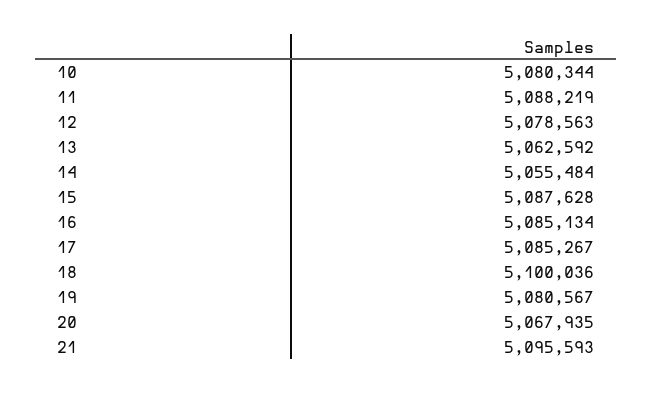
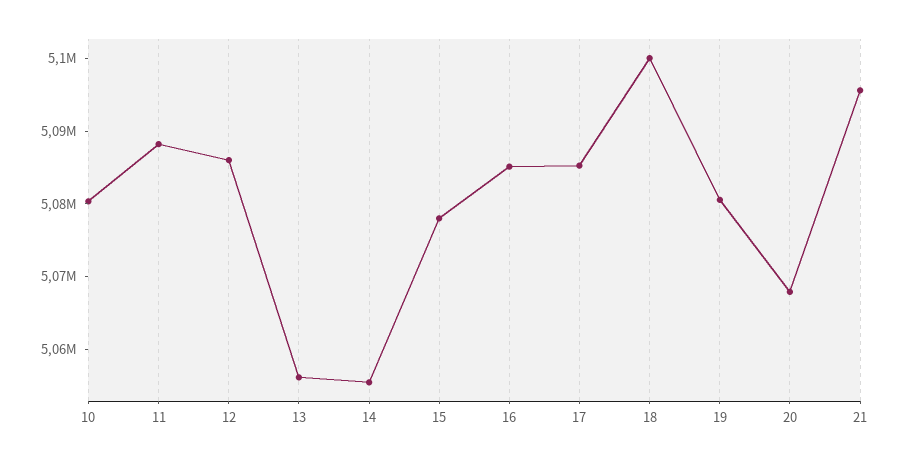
  {
    "10": 5080344,
    "11": 5088219,
-   "12": 5078563,
+   "12": 5086000,
-   "13": 5062592,
+   "13": 5056000,
    "14": 5055484,
-   "15": 5087628,
+   "15": 5078000,
    "16": 5085134,
    "17": 5085267,
    "18": 5100036,
    "19": 5080567,
    "20": 5067935,
    "21": 5095593
  }

